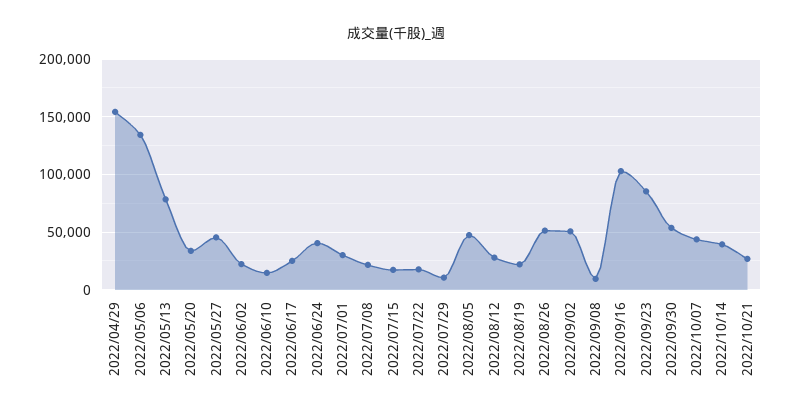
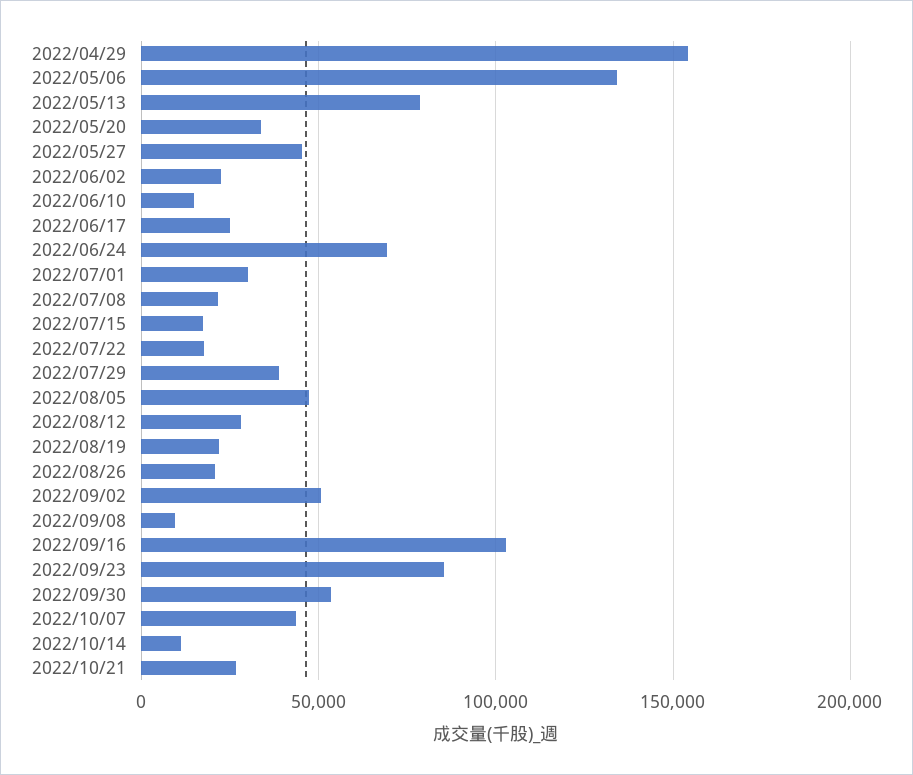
  {
    "2022/04/29": 155000,
    "2022/05/06": 135000,
    "2022/05/13": 80000,
    "2022/05/20": 35000,
    "2022/05/27": 45000,
    "2022/06/02": 20000,
    "2022/06/10": 15000,
    "2022/06/17": 25000,
-   "2022/06/24": 40000,
+   "2022/06/24": 70000,
    "2022/07/01": 30000,
    "2022/07/08": 20000,
    "2022/07/15": 15000,
    "2022/07/22": 20000,
-   "2022/07/29": 10000,
+   "2022/07/29": 40000,
    "2022/08/05": 45000,
    "2022/08/12": 30000,
    "2022/08/19": 20000,
-   "2022/08/26": 50000,
+   "2022/08/26": 20000,
    "2022/09/02": 50000,
    "2022/09/08": 10000,
    "2022/09/16": 105000,
    "2022/09/23": 85000,
    "2022/09/30": 55000,
    "2022/10/07": 45000,
-   "2022/10/14": 40000,
+   "2022/10/14": 10000,
    "2022/10/21": 25000
  }

